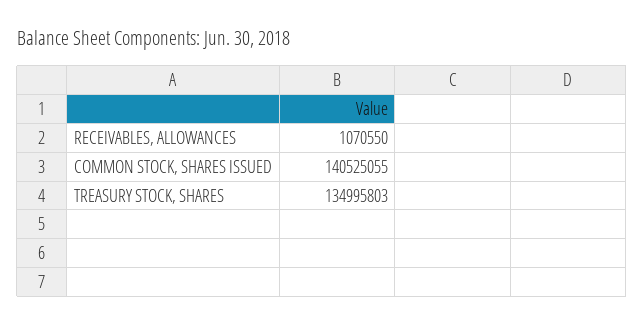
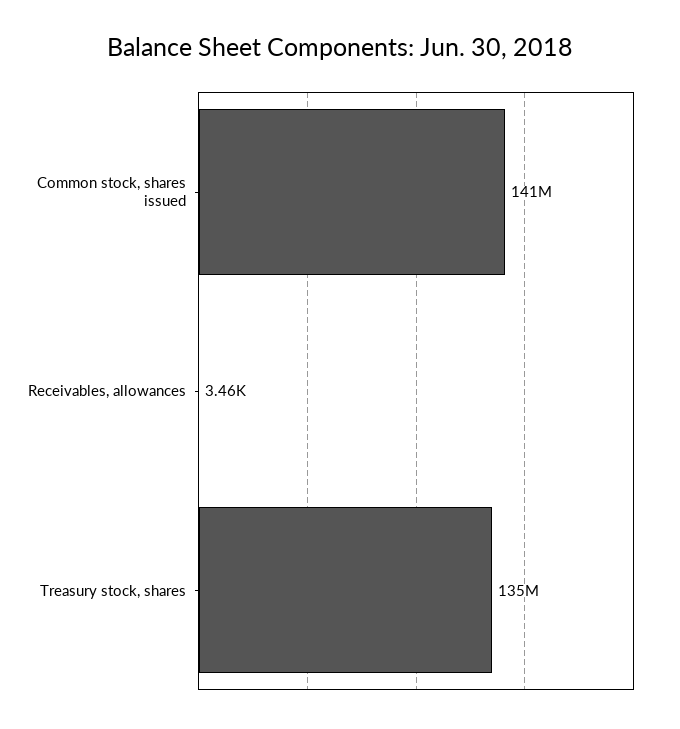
  {
-   "RECEIVABLES, ALLOWANCES": 1070550,
+   "RECEIVABLES, ALLOWANCES": 3460,
    "COMMON STOCK, SHARES ISSUED": 140525055,
    "TREASURY STOCK, SHARES": 134995803
  }

